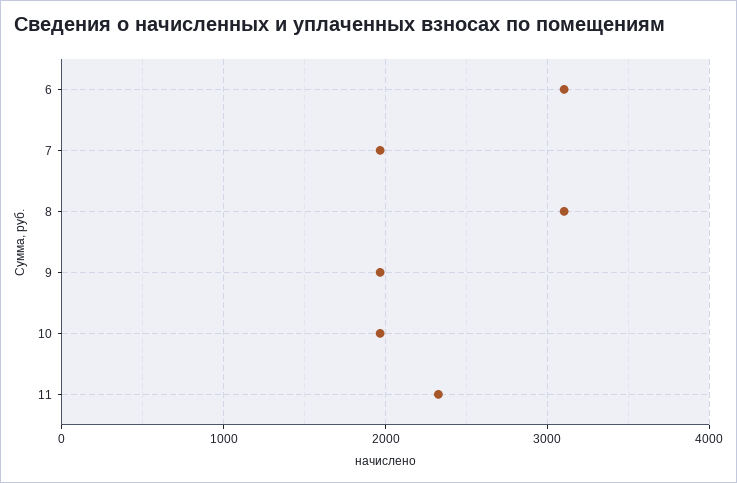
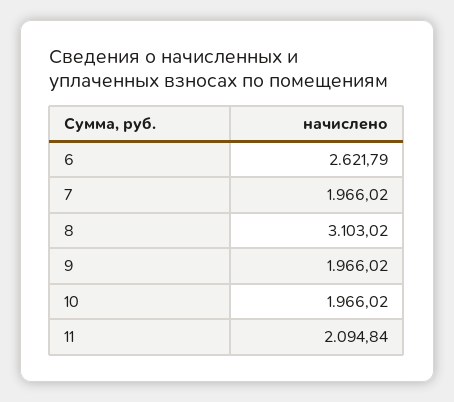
  {
-   "6": 3100,
+   "6": 2621.79,
    "7": 1966.02,
    "8": 3103.02,
    "9": 1966.02,
    "10": 1966.02,
-   "11": 2300
+   "11": 2094.84
  }

